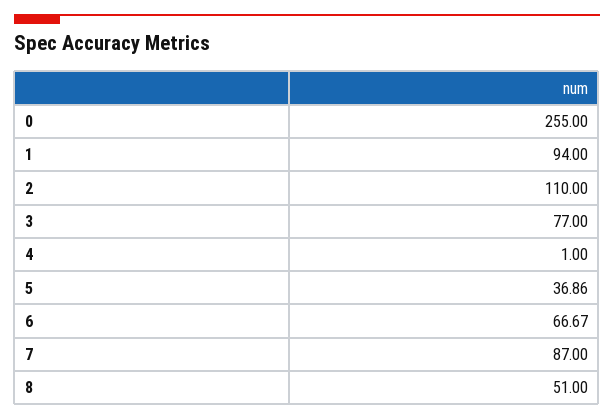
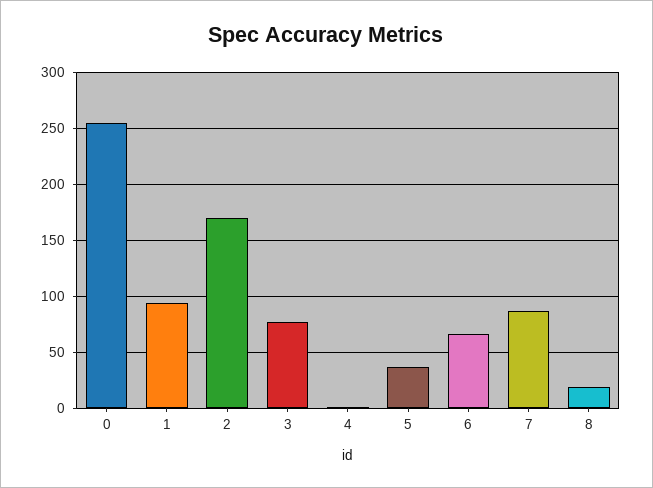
  {
    "0": 255,
    "1": 94,
-   "2": 110,
+   "2": 170,
    "3": 77,
    "4": 1,
    "5": 36.86,
    "6": 66.67,
    "7": 87,
-   "8": 51
+   "8": 20
  }

